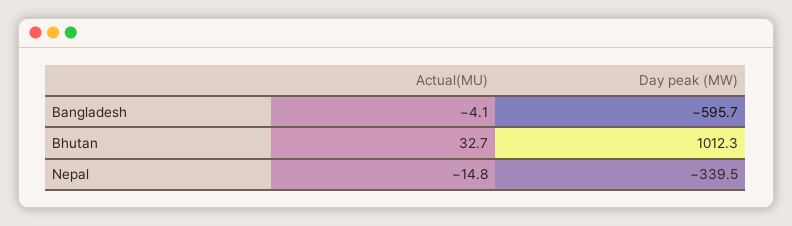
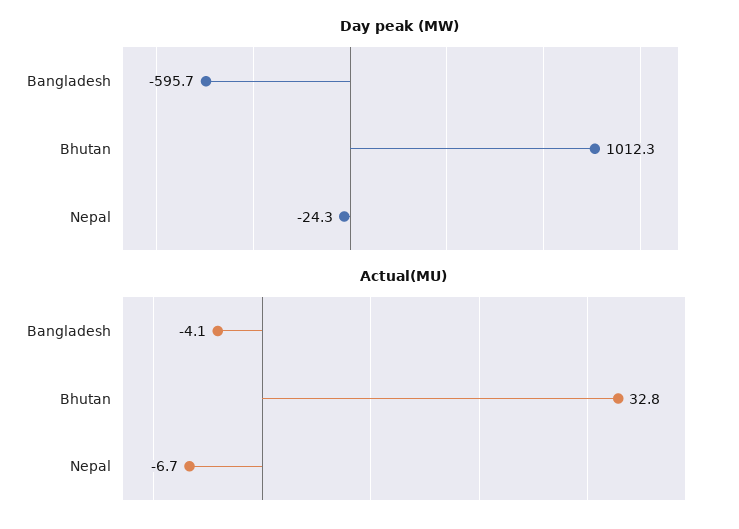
  {
    "Actual(MU)": {
      "Bangladesh": -4.1,
-     "Bhutan": 32.7,
+     "Bhutan": 32.8,
-     "Nepal": -14.8
+     "Nepal": -6.7
    },
    "Day peak (MW)": {
      "Bangladesh": -595.7,
      "Bhutan": 1012.3,
-     "Nepal": -339.5
+     "Nepal": -24.3
    }
  }

